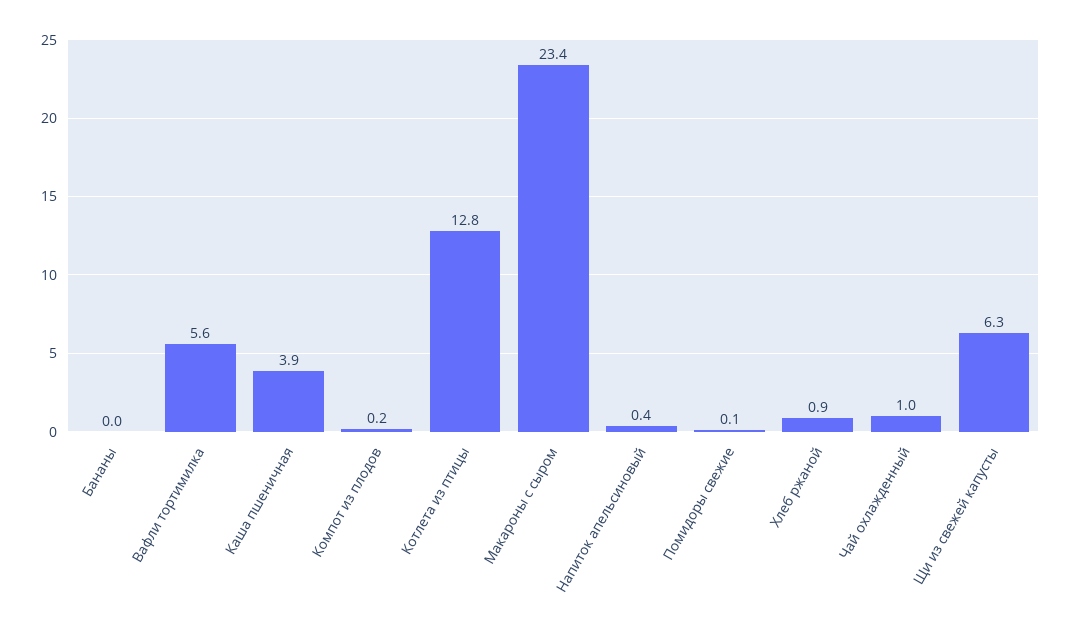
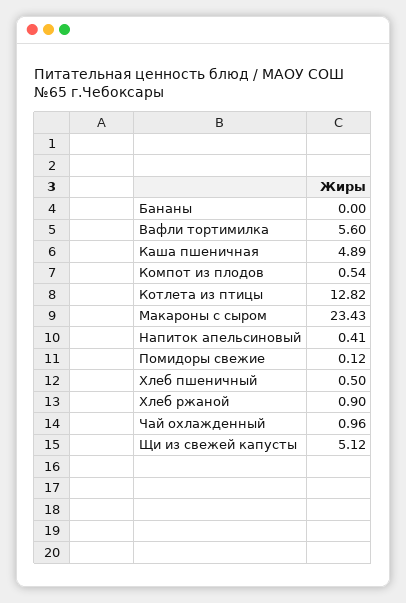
  {
    "Бананы": 0,
    "Вафли тортимилка": 5.6,
-   "Каша пшеничная": 3.9,
+   "Каша пшеничная": 4.89,
-   "Компот из плодов": 0.2,
+   "Компот из плодов": 0.54,
    "Котлета из птицы": 12.82,
    "Макароны с сыром": 23.43,
    "Напиток апельсиновый": 0.41,
    "Помидоры свежие": 0.12,
    "Хлеб ржаной": 0.9,
    "Чай охлажденный": 0.96,
-   "Щи из свежей капусты": 6.3
+   "Щи из свежей капусты": 5.12,
+   "Хлеб пшеничный": 0.5
  }

